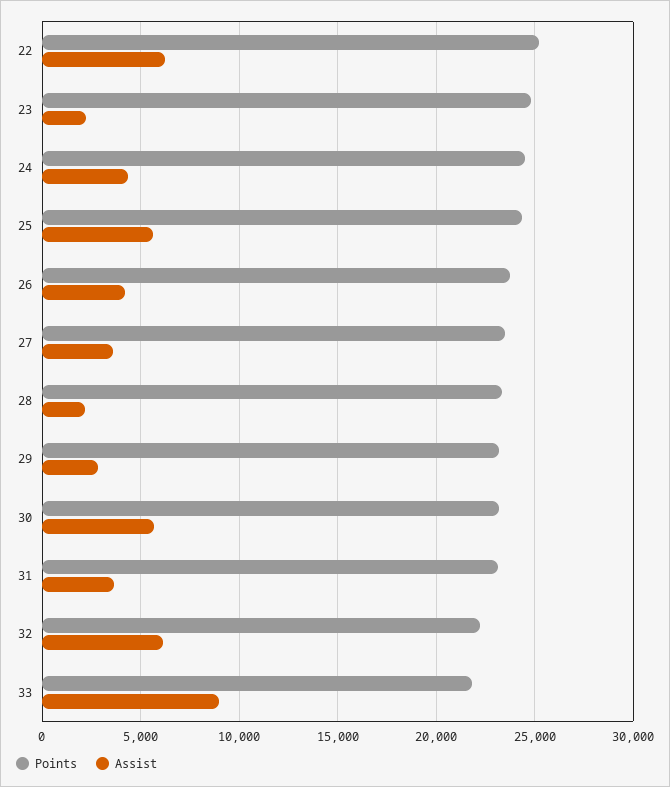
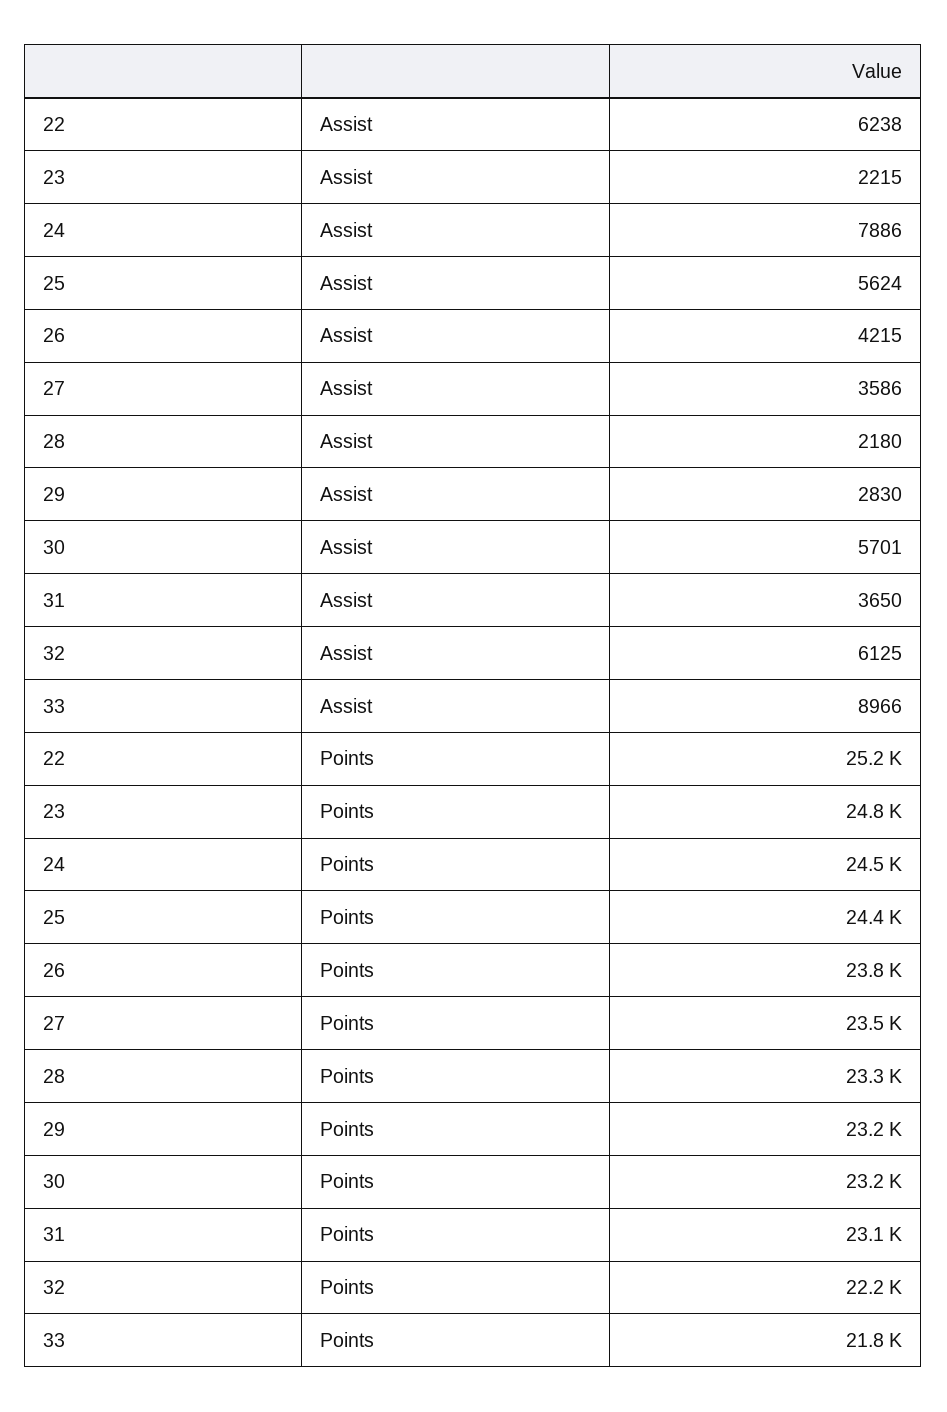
  {
    "Points": {
      "22": 25200,
      "23": 24800,
      "24": 24500,
      "25": 24400,
      "26": 23800,
      "27": 23500,
      "28": 23300,
      "29": 23200,
      "30": 23200,
      "31": 23100,
      "32": 22200,
      "33": 21800
    },
    "Assist": {
      "22": 6238,
      "23": 2215,
-     "24": 4500,
+     "24": 7886,
      "25": 5624,
      "26": 4215,
      "27": 3586,
      "28": 2180,
      "29": 2830,
      "30": 5701,
      "31": 3650,
      "32": 6125,
      "33": 8966
    }
  }

